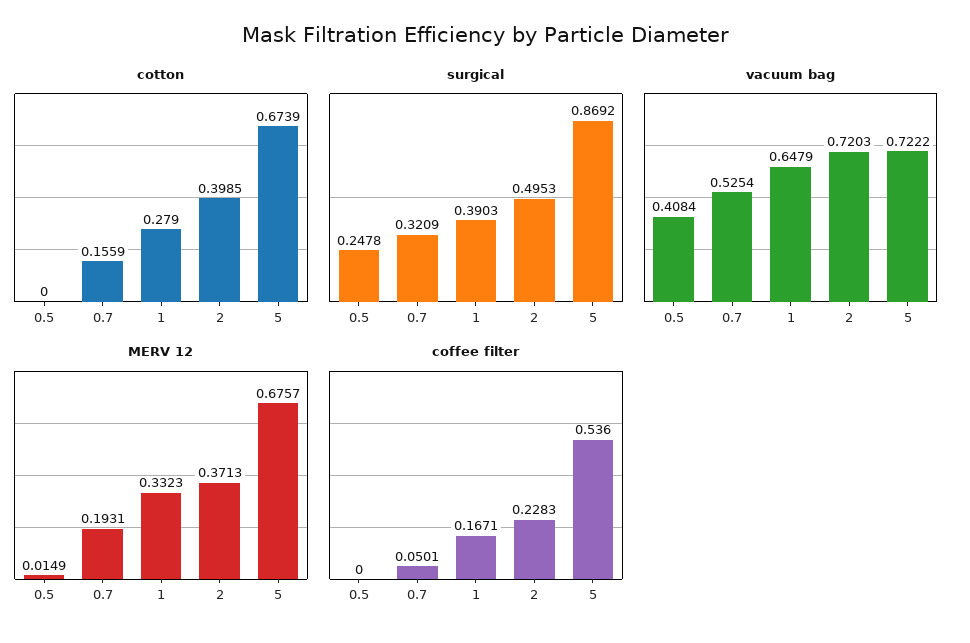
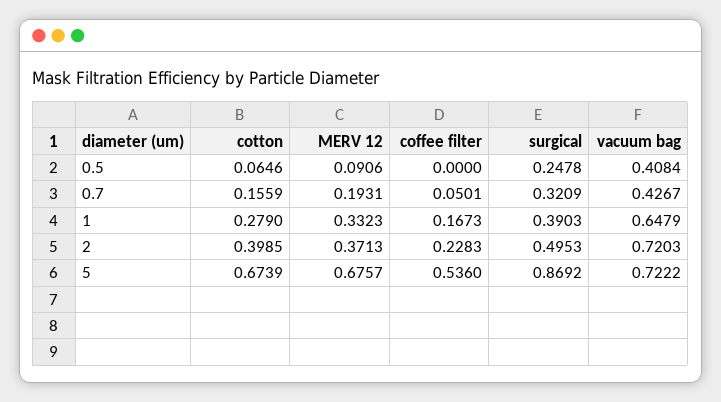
  {
    "cotton": {
-     "0.5": 0,
+     "0.5": 0.0646,
      "0.7": 0.1559,
      "1": 0.279,
      "2": 0.3985,
      "5": 0.6739
    },
    "surgical": {
      "0.5": 0.2478,
      "0.7": 0.3209,
      "1": 0.3903,
      "2": 0.4953,
      "5": 0.8692
    },
    "vacuum bag": {
      "0.5": 0.4084,
-     "0.7": 0.5254,
+     "0.7": 0.4267,
      "1": 0.6479,
      "2": 0.7203,
      "5": 0.7222
    },
    "MERV 12": {
-     "0.5": 0.0149,
+     "0.5": 0.0906,
      "0.7": 0.1931,
      "1": 0.3323,
      "2": 0.3713,
      "5": 0.6757
    },
    "coffee filter": {
      "0.5": 0,
      "0.7": 0.0501,
-     "1": 0.1671,
+     "1": 0.1673,
      "2": 0.2283,
      "5": 0.536
    }
  }

